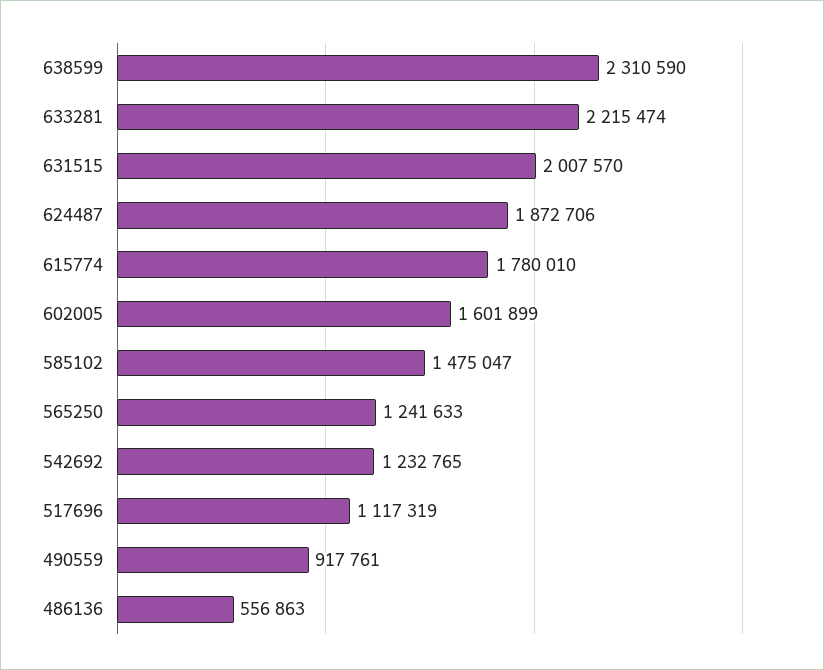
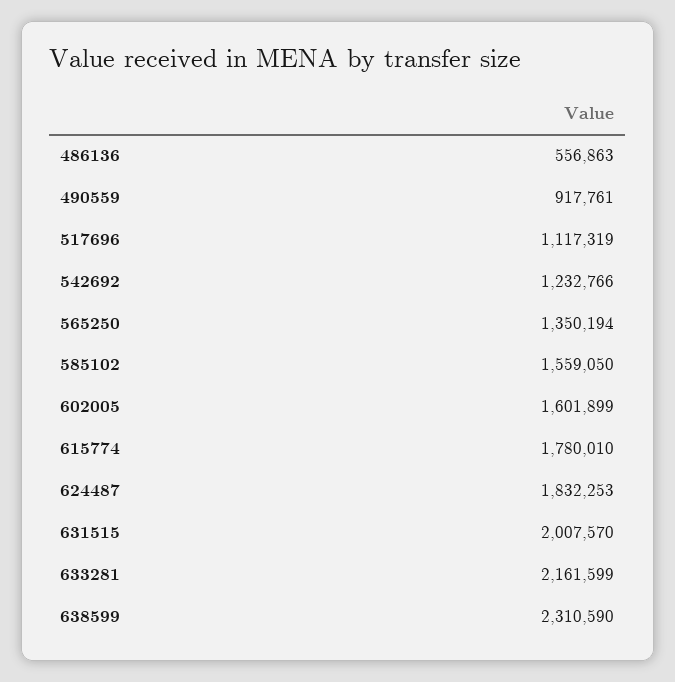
  {
    "638599": 2310590,
-   "633281": 2215474,
+   "633281": 2161599,
    "631515": 2007570,
-   "624487": 1872706,
+   "624487": 1832253,
    "615774": 1780010,
    "602005": 1601899,
-   "585102": 1475047,
+   "585102": 1559050,
-   "565250": 1241633,
+   "565250": 1350194,
-   "542692": 1232765,
+   "542692": 1232766,
    "517696": 1117319,
    "490559": 917761,
    "486136": 556863
  }

